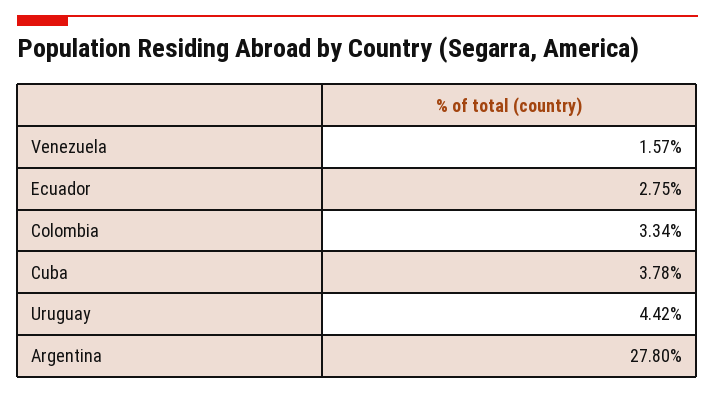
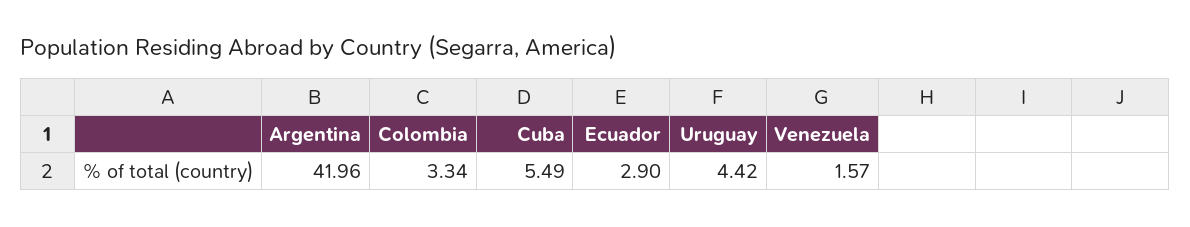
  {
    "Venezuela": 1.57,
-   "Ecuador": 2.75,
+   "Ecuador": 2.9,
    "Colombia": 3.34,
-   "Cuba": 3.78,
+   "Cuba": 5.49,
    "Uruguay": 4.42,
-   "Argentina": 27.8
+   "Argentina": 41.96
  }

